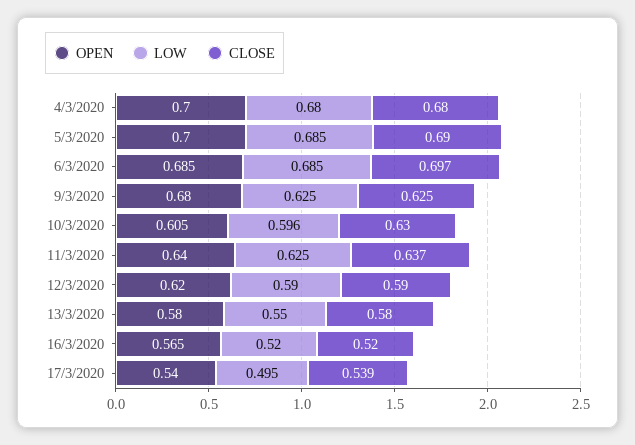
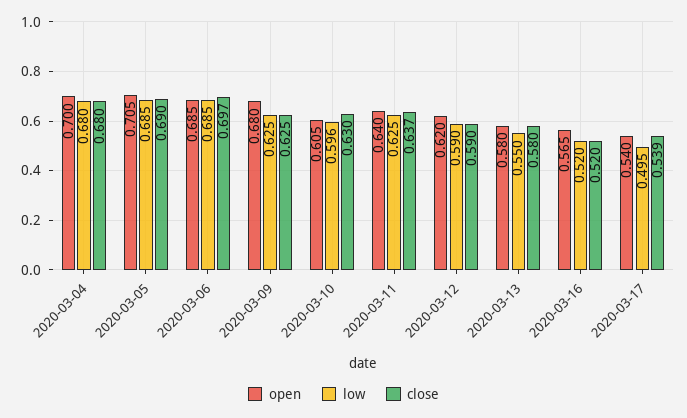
  {
    "OPEN": {
      "4/3/2020": 0.7,
-     "5/3/2020": 0.7,
+     "5/3/2020": 0.705,
      "6/3/2020": 0.685,
      "9/3/2020": 0.68,
      "10/3/2020": 0.605,
      "11/3/2020": 0.64,
      "12/3/2020": 0.62,
      "13/3/2020": 0.58,
      "16/3/2020": 0.565,
      "17/3/2020": 0.54
    },
    "LOW": {
      "4/3/2020": 0.68,
      "5/3/2020": 0.685,
      "6/3/2020": 0.685,
      "9/3/2020": 0.625,
      "10/3/2020": 0.596,
      "11/3/2020": 0.625,
      "12/3/2020": 0.59,
      "13/3/2020": 0.55,
      "16/3/2020": 0.52,
      "17/3/2020": 0.495
    },
    "CLOSE": {
      "4/3/2020": 0.68,
      "5/3/2020": 0.69,
      "6/3/2020": 0.697,
      "9/3/2020": 0.625,
      "10/3/2020": 0.63,
      "11/3/2020": 0.637,
      "12/3/2020": 0.59,
      "13/3/2020": 0.58,
      "16/3/2020": 0.52,
      "17/3/2020": 0.539
    }
  }

